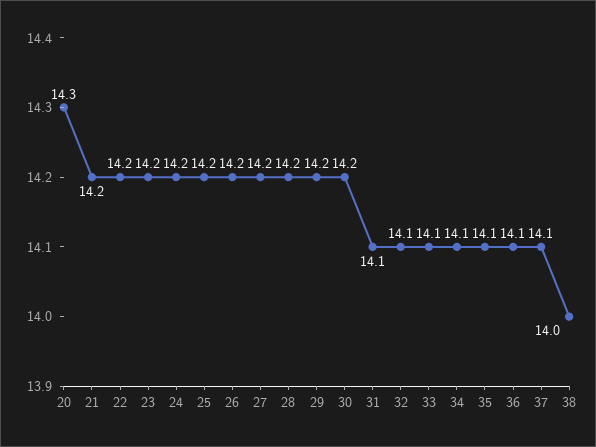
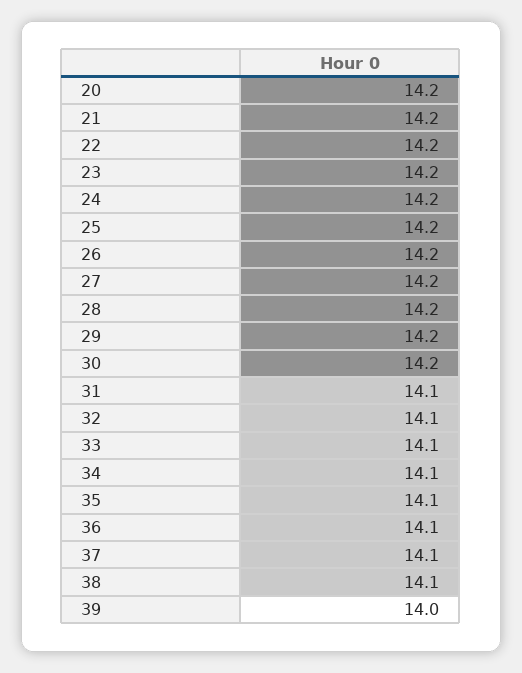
  {
-   "20": 14.3,
+   "20": 14.2,
    "21": 14.2,
    "22": 14.2,
    "23": 14.2,
    "24": 14.2,
    "25": 14.2,
    "26": 14.2,
    "27": 14.2,
    "28": 14.2,
    "29": 14.2,
    "30": 14.2,
    "31": 14.1,
    "32": 14.1,
    "33": 14.1,
    "34": 14.1,
    "35": 14.1,
    "36": 14.1,
    "37": 14.1,
-   "38": 14
+   "38": 14.1,
+   "39": 14
  }

